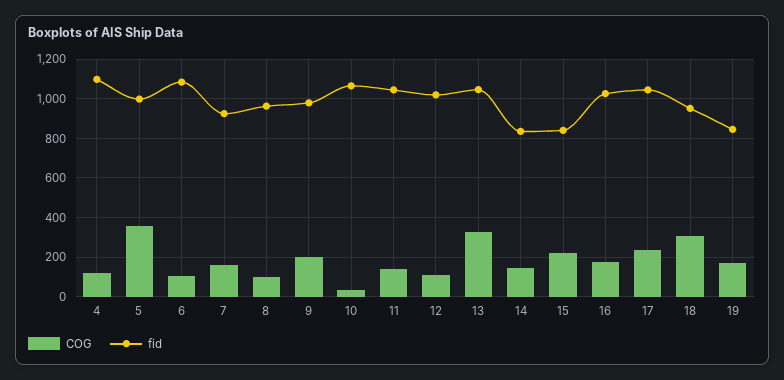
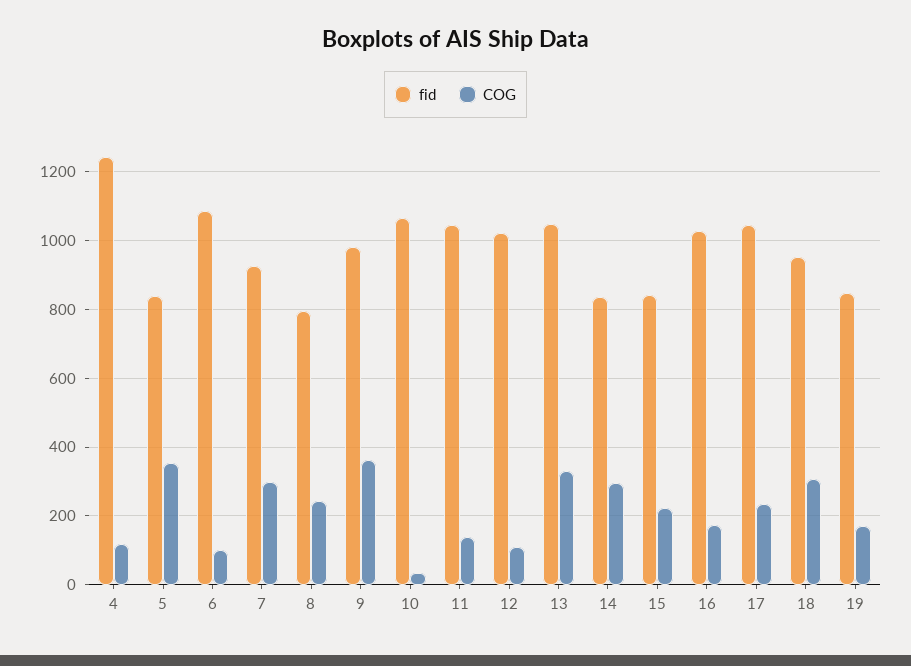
  {
    "COG": {
      "4": 120,
      "5": 360,
      "6": 100,
-     "7": 150,
+     "7": 300,
-     "8": 100,
+     "8": 240,
-     "9": 200,
+     "9": 360,
      "10": 40,
      "11": 140,
      "12": 120,
      "13": 320,
-     "14": 150,
+     "14": 300,
      "15": 220,
      "16": 180,
      "17": 240,
      "18": 300,
      "19": 180
    },
    "fid": {
-     "4": 1100,
+     "4": 1240,
-     "5": 1000,
+     "5": 840,
      "6": 1080,
      "7": 920,
-     "8": 950,
+     "8": 800,
      "9": 980,
      "10": 1060,
      "11": 1040,
      "12": 1020,
      "13": 1040,
      "14": 840,
      "15": 840,
      "16": 1020,
      "17": 1040,
      "18": 960,
      "19": 840
    }
  }

